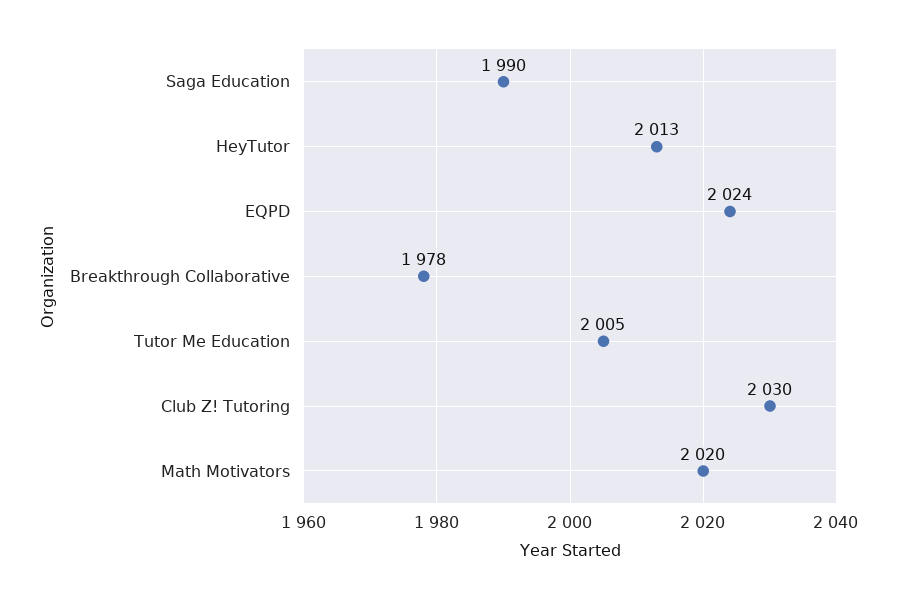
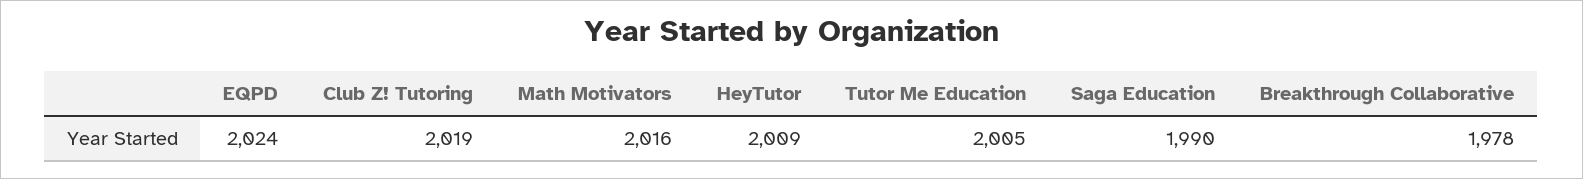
  {
    "Saga Education": 1990,
-   "HeyTutor": 2013,
+   "HeyTutor": 2009,
    "EQPD": 2024,
    "Breakthrough Collaborative": 1978,
    "Tutor Me Education": 2005,
-   "Club Z! Tutoring": 2030,
+   "Club Z! Tutoring": 2019,
-   "Math Motivators": 2020
+   "Math Motivators": 2016
  }

